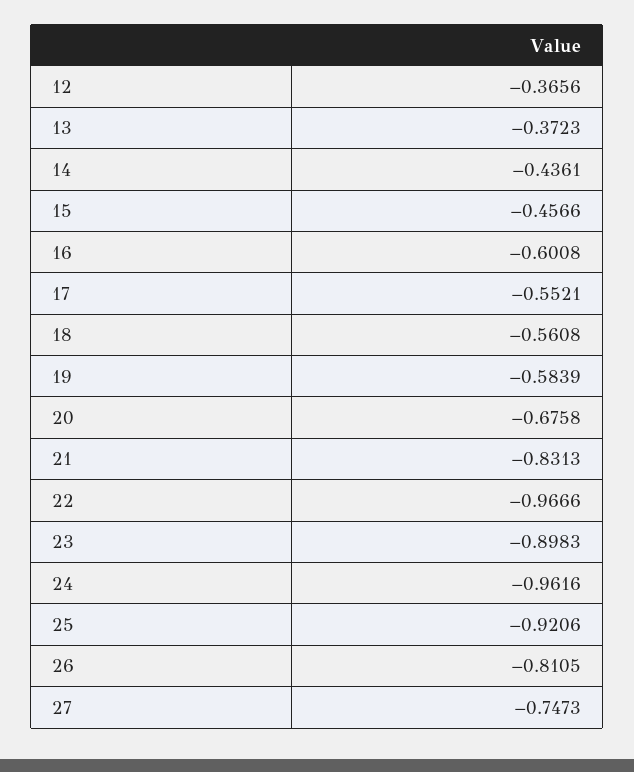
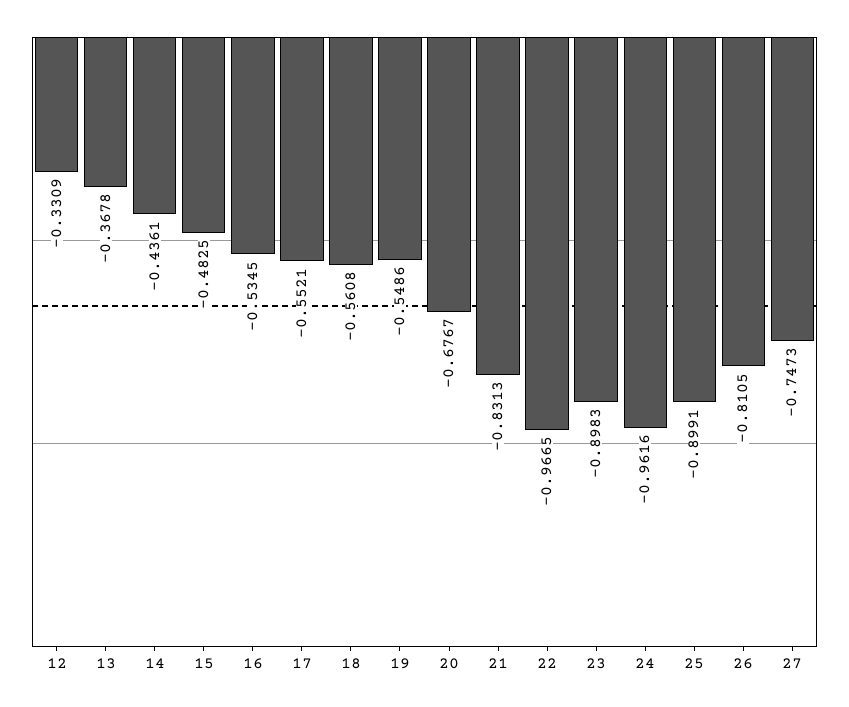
  {
-   "12": -0.3656,
+   "12": -0.3309,
-   "13": -0.3723,
+   "13": -0.3678,
    "14": -0.4361,
-   "15": -0.4566,
+   "15": -0.4825,
-   "16": -0.6008,
+   "16": -0.5345,
    "17": -0.5521,
    "18": -0.5608,
-   "19": -0.5839,
+   "19": -0.5486,
-   "20": -0.6758,
+   "20": -0.6767,
    "21": -0.8313,
-   "22": -0.9666,
+   "22": -0.9665,
    "23": -0.8983,
    "24": -0.9616,
-   "25": -0.9206,
+   "25": -0.8991,
    "26": -0.8105,
    "27": -0.7473
  }

